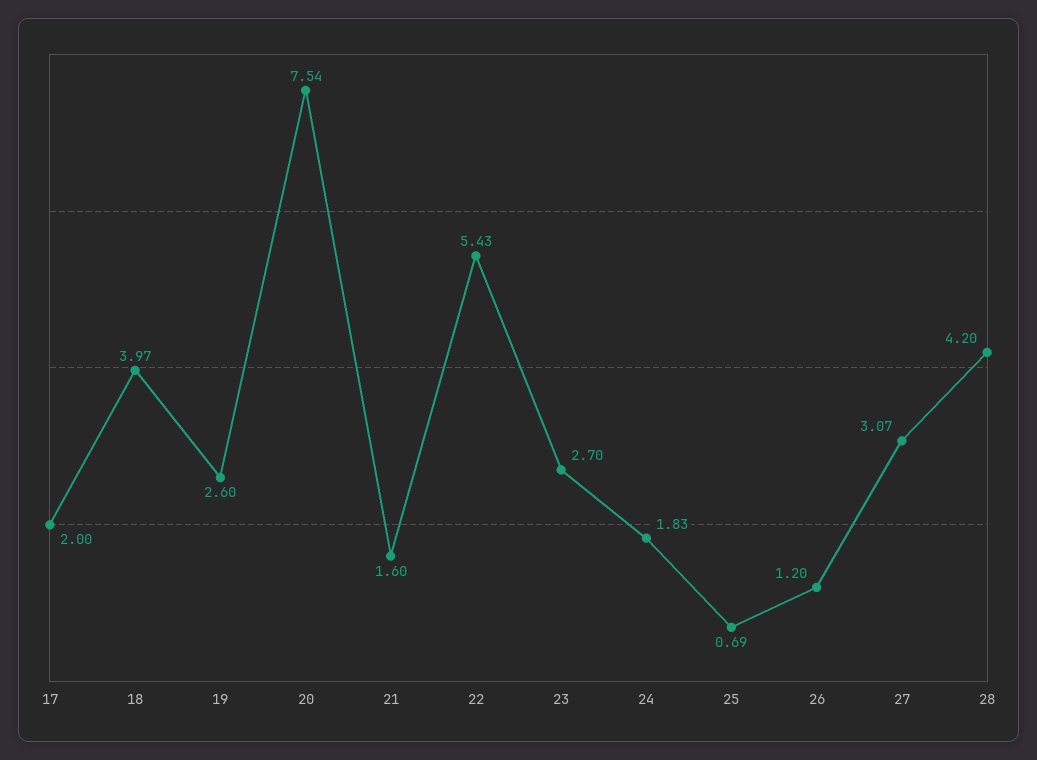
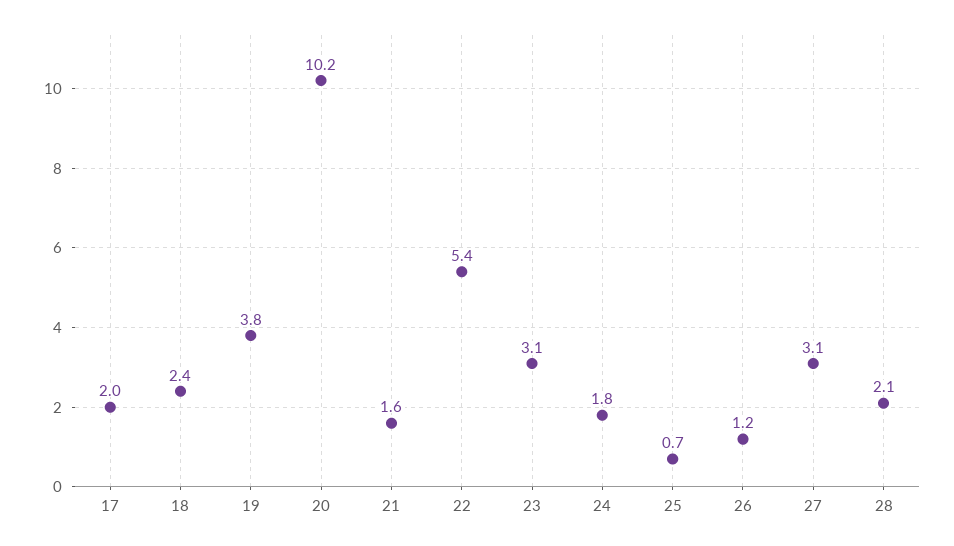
  {
    "17": 2,
-   "18": 3.97,
+   "18": 2.4,
-   "19": 2.6,
+   "19": 3.8,
-   "20": 7.54,
+   "20": 10.2,
    "21": 1.6,
    "22": 5.43,
-   "23": 2.7,
+   "23": 3.1,
    "24": 1.83,
    "25": 0.69,
    "26": 1.2,
    "27": 3.07,
-   "28": 4.2
+   "28": 2.1
  }

